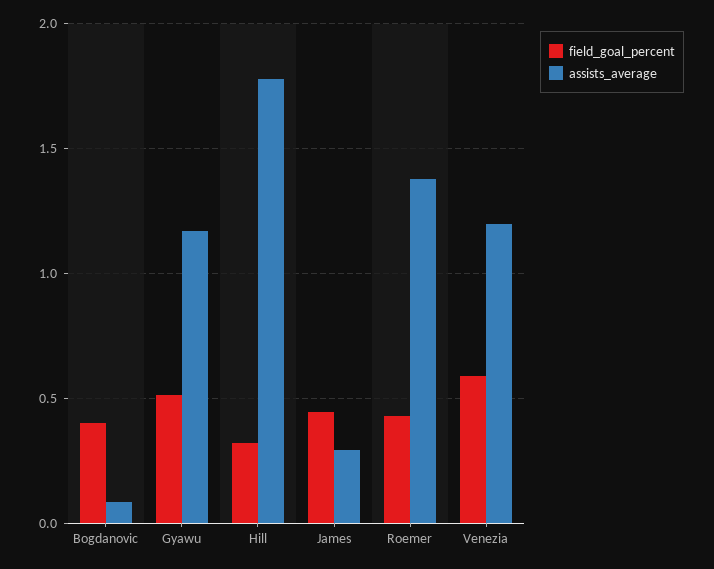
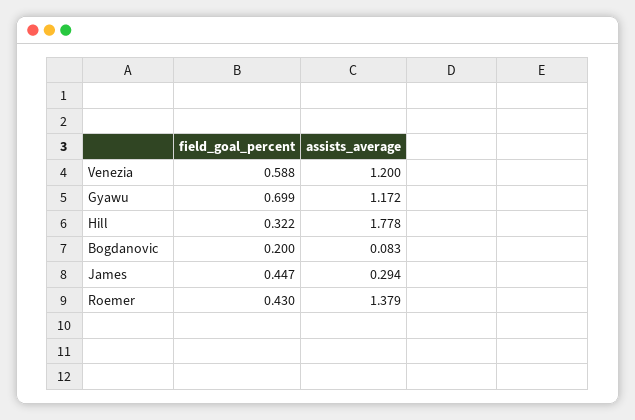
  {
    "field_goal_percent": {
-     "Bogdanovic": 0.4,
+     "Bogdanovic": 0.2,
-     "Gyawu": 0.5,
+     "Gyawu": 0.699,
      "Hill": 0.322,
      "James": 0.447,
      "Roemer": 0.43,
      "Venezia": 0.588
    },
    "assists_average": {
      "Bogdanovic": 0.083,
      "Gyawu": 1.172,
      "Hill": 1.778,
      "James": 0.294,
      "Roemer": 1.379,
      "Venezia": 1.2
    }
  }

